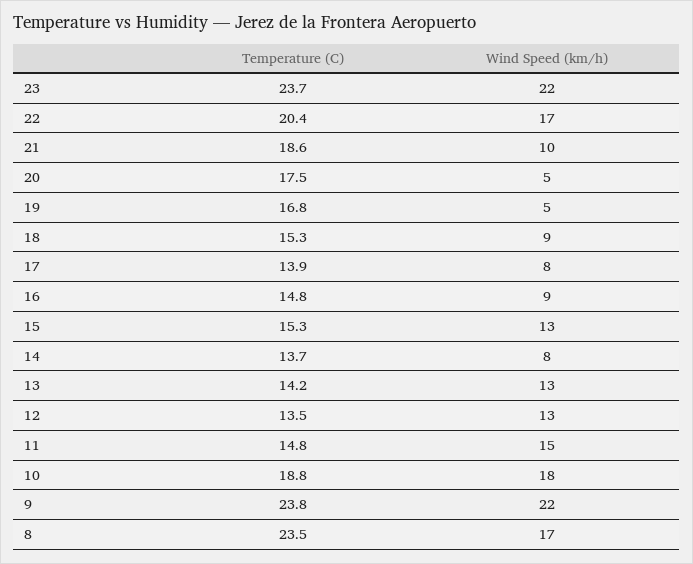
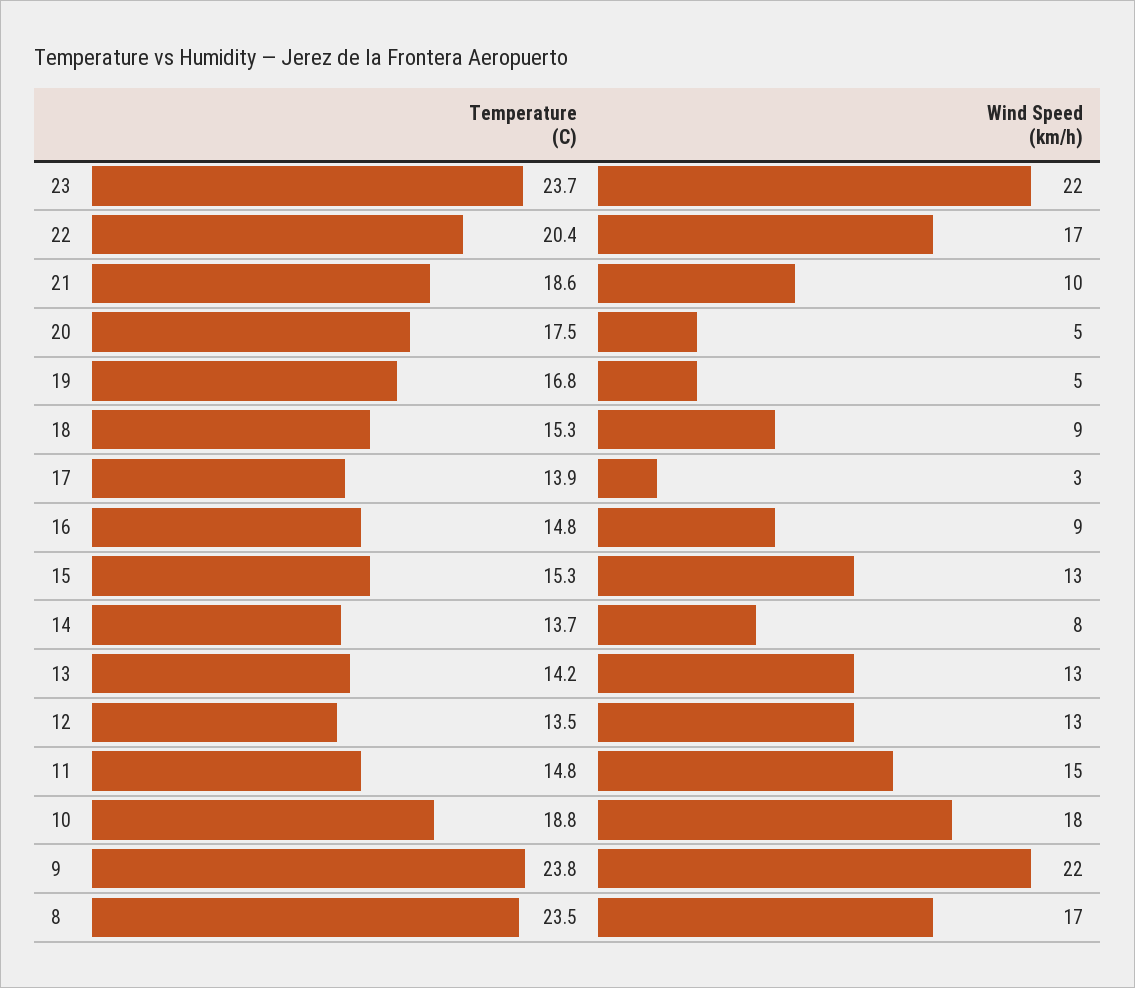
  {
    "Temperature (C)": {
      "23": 23.7,
      "22": 20.4,
      "21": 18.6,
      "20": 17.5,
      "19": 16.8,
      "18": 15.3,
      "17": 13.9,
      "16": 14.8,
      "15": 15.3,
      "14": 13.7,
      "13": 14.2,
      "12": 13.5,
      "11": 14.8,
      "10": 18.8,
      "9": 23.8,
      "8": 23.5
    },
    "Wind Speed (km/h)": {
      "23": 22,
      "22": 17,
      "21": 10,
      "20": 5,
      "19": 5,
      "18": 9,
-     "17": 8,
+     "17": 3,
      "16": 9,
      "15": 13,
      "14": 8,
      "13": 13,
      "12": 13,
      "11": 15,
      "10": 18,
      "9": 22,
      "8": 17
    }
  }

